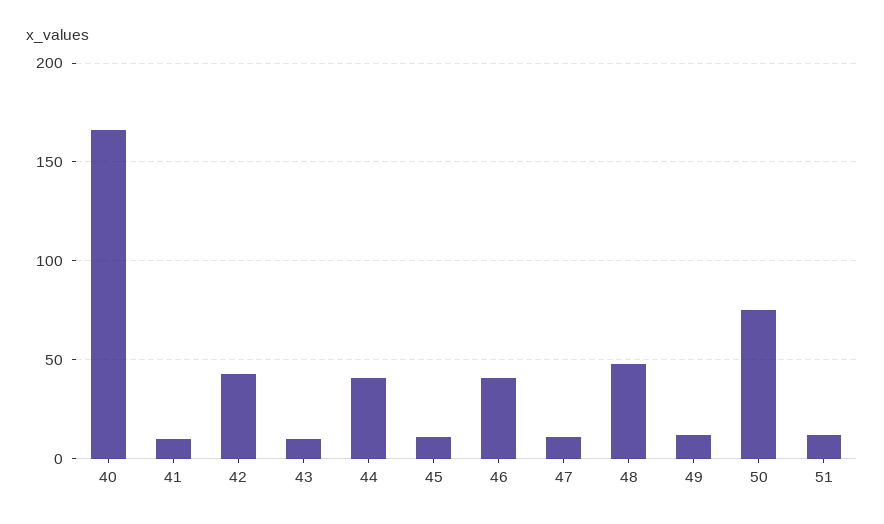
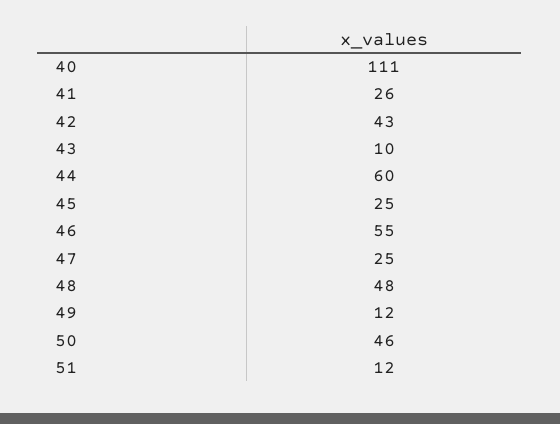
  {
-   "40": 165,
+   "40": 111,
-   "41": 10,
+   "41": 26,
    "42": 43,
    "43": 10,
-   "44": 40,
+   "44": 60,
-   "45": 10,
+   "45": 25,
-   "46": 40,
+   "46": 55,
-   "47": 10,
+   "47": 25,
    "48": 48,
    "49": 12,
-   "50": 75,
+   "50": 46,
    "51": 12
  }

